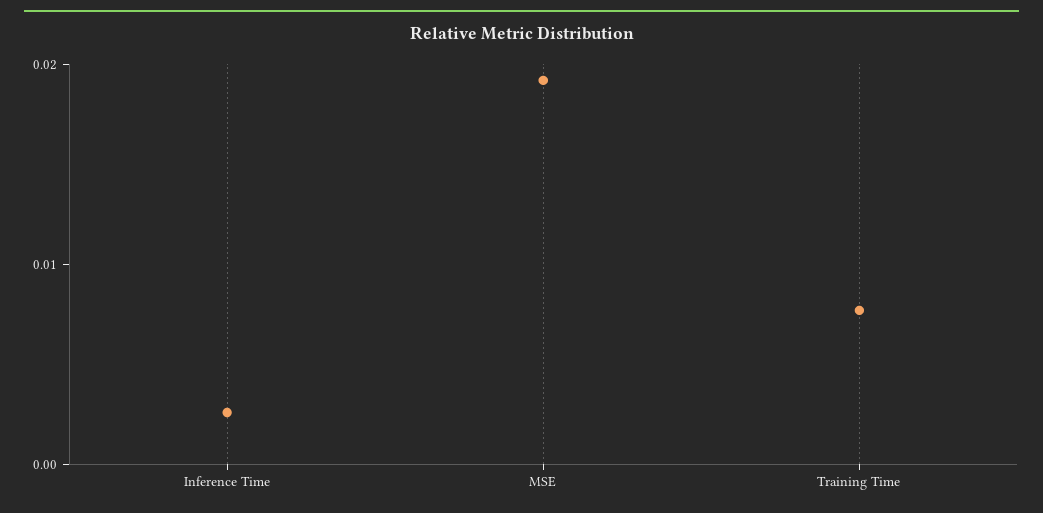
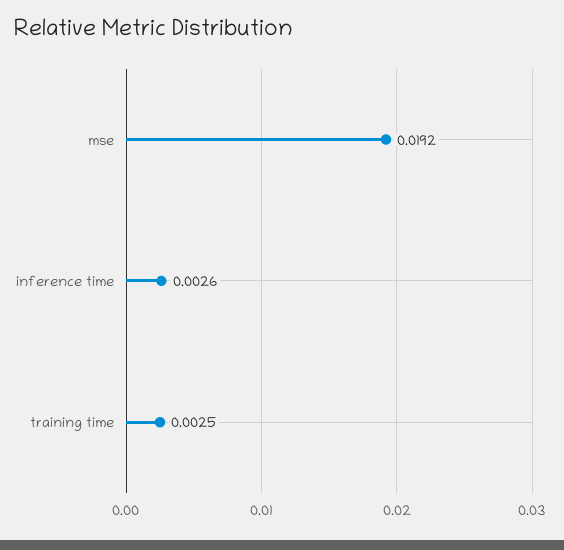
  {
    "Inference Time": 0.0026,
    "MSE": 0.0192,
-   "Training Time": 0.008
+   "Training Time": 0.0025
  }

